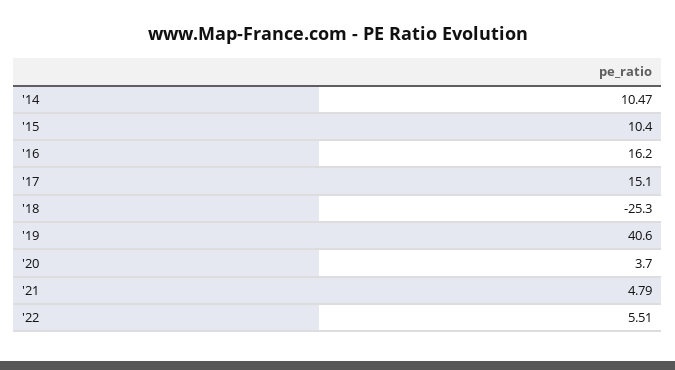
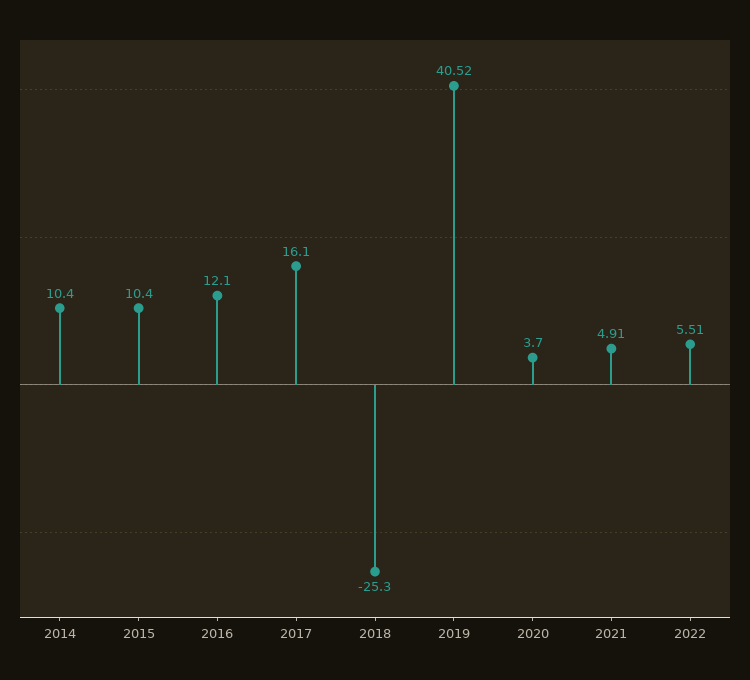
  {
-   "'14": 10.47,
+   "'14": 10.4,
    "'15": 10.4,
-   "'16": 16.2,
+   "'16": 12.1,
-   "'17": 15.1,
+   "'17": 16.1,
    "'18": -25.3,
-   "'19": 40.6,
+   "'19": 40.52,
    "'20": 3.7,
-   "'21": 4.79,
+   "'21": 4.91,
    "'22": 5.51
  }

